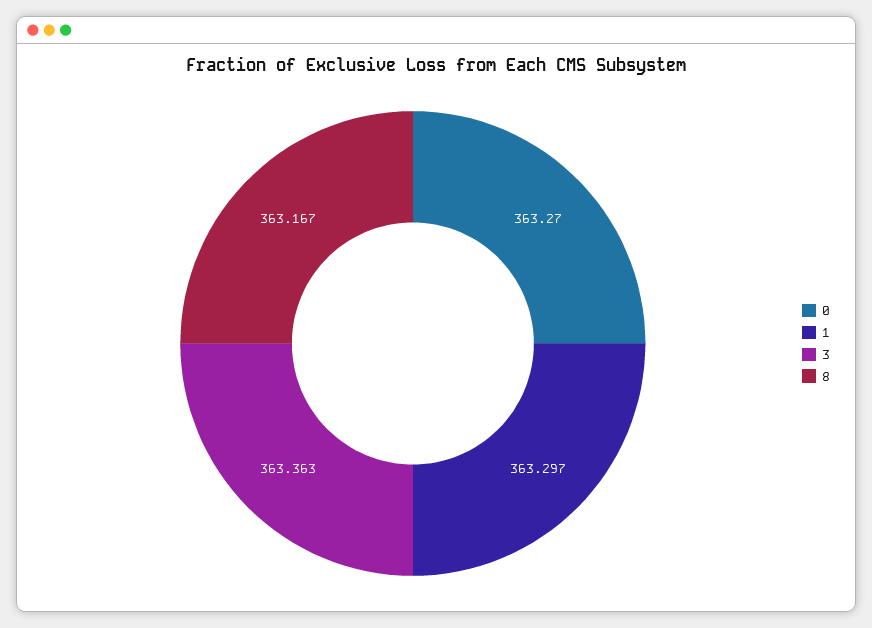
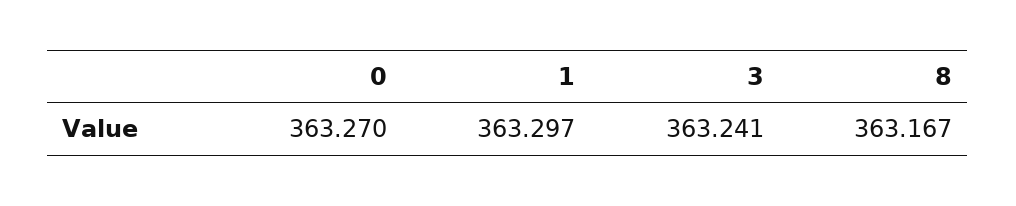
  {
    "0": 363.27,
    "1": 363.297,
-   "3": 363.363,
+   "3": 363.241,
    "8": 363.167
  }

